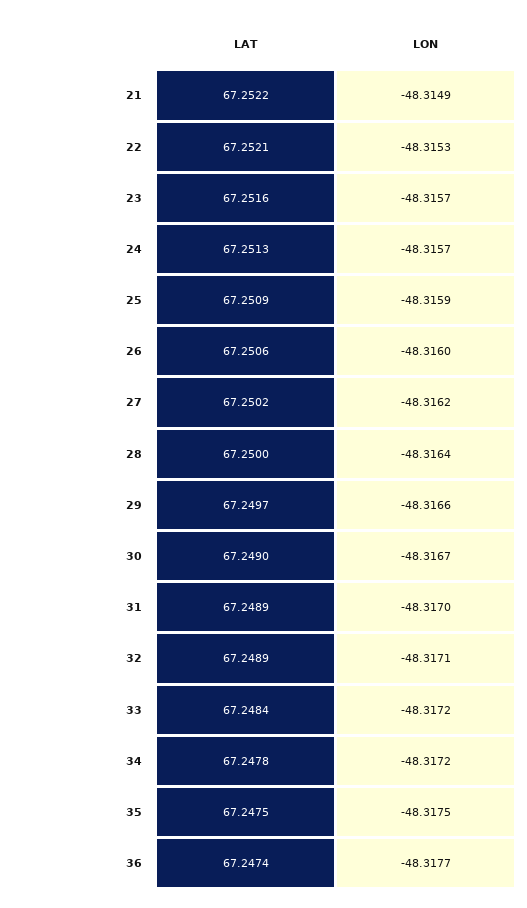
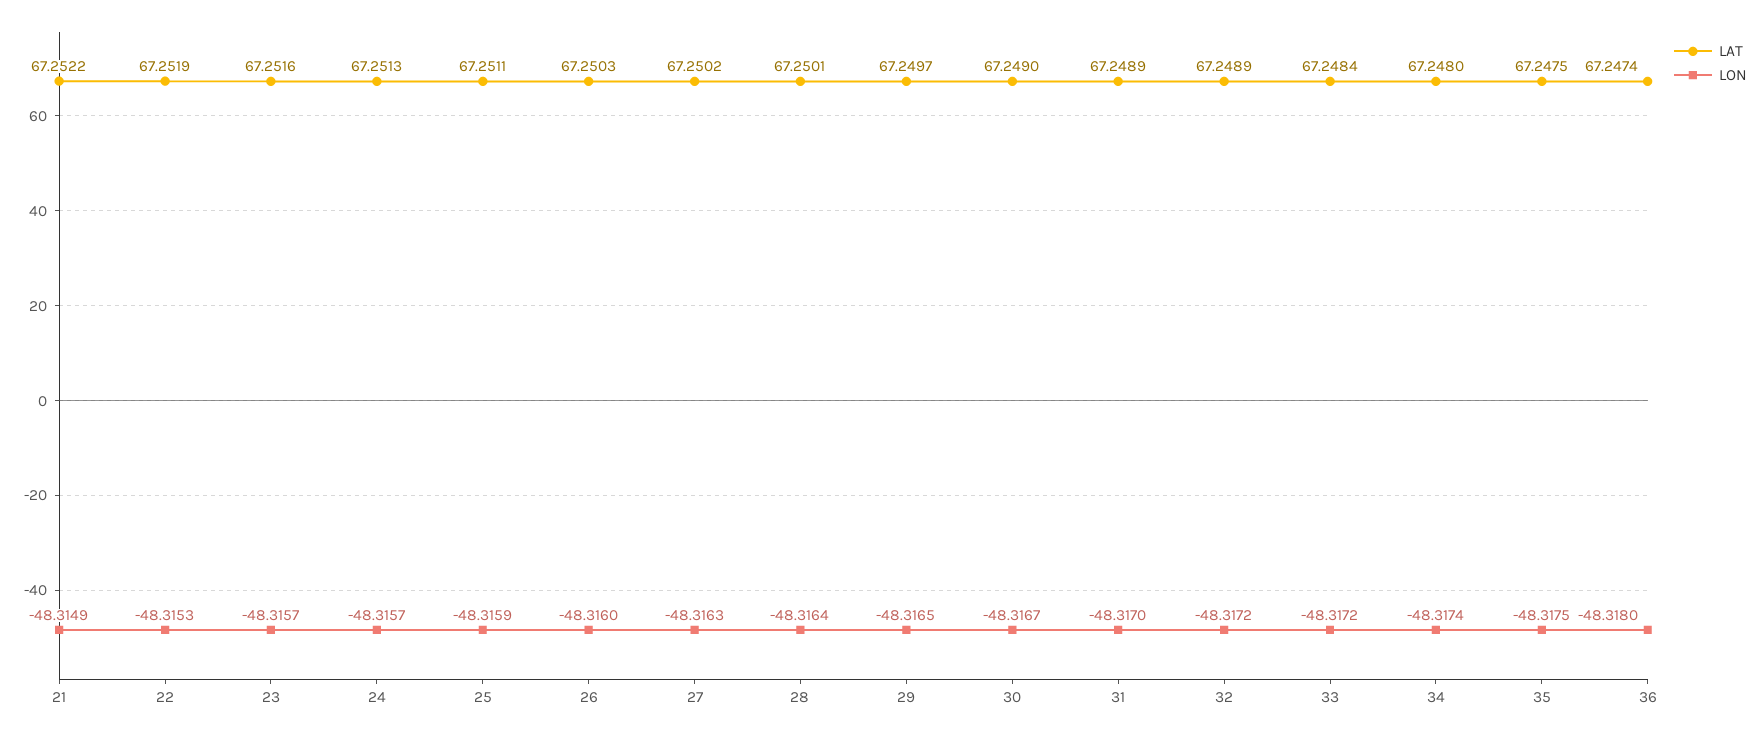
  {
    "LAT": {
      "21": 67.2522,
-     "22": 67.2521,
+     "22": 67.2519,
      "23": 67.2516,
      "24": 67.2513,
-     "25": 67.2509,
+     "25": 67.2511,
-     "26": 67.2506,
+     "26": 67.2503,
      "27": 67.2502,
-     "28": 67.25,
+     "28": 67.2501,
      "29": 67.2497,
      "30": 67.249,
      "31": 67.2489,
      "32": 67.2489,
      "33": 67.2484,
-     "34": 67.2478,
+     "34": 67.248,
      "35": 67.2475,
      "36": 67.2474
    },
    "LON": {
      "21": -48.3149,
      "22": -48.3153,
      "23": -48.3157,
      "24": -48.3157,
      "25": -48.3159,
      "26": -48.316,
-     "27": -48.3162,
+     "27": -48.3163,
      "28": -48.3164,
-     "29": -48.3166,
+     "29": -48.3165,
      "30": -48.3167,
      "31": -48.317,
-     "32": -48.3171,
+     "32": -48.3172,
      "33": -48.3172,
-     "34": -48.3172,
+     "34": -48.3174,
      "35": -48.3175,
-     "36": -48.3177
+     "36": -48.318
    }
  }

